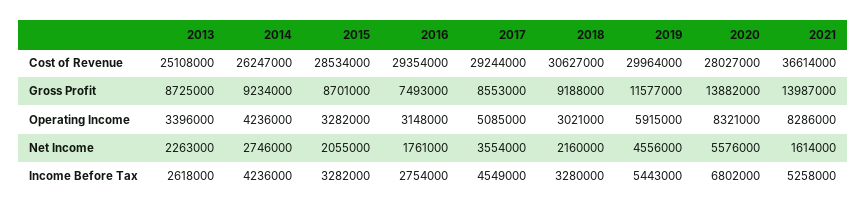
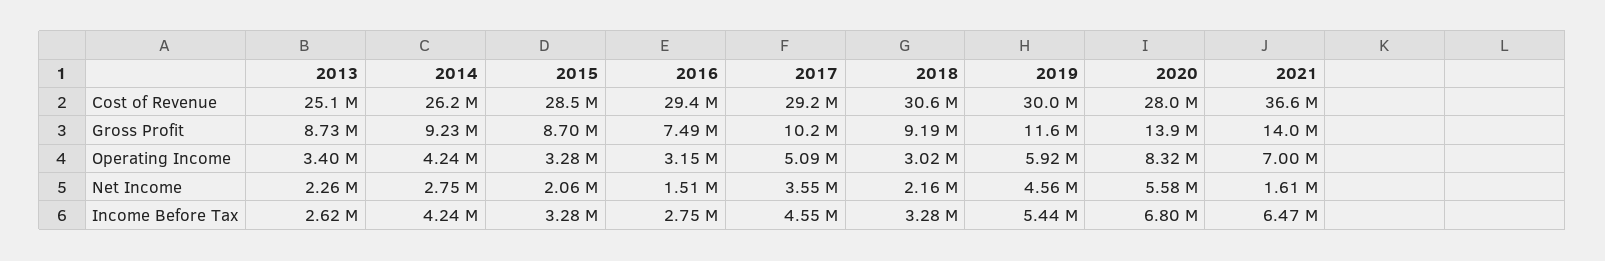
  {
    "2013": {
      "Cost of Revenue": 25108000,
      "Gross Profit": 8725000,
      "Operating Income": 3396000,
      "Net Income": 2263000,
      "Income Before Tax": 2618000
    },
    "2014": {
      "Cost of Revenue": 26247000,
      "Gross Profit": 9234000,
      "Operating Income": 4236000,
      "Net Income": 2746000,
      "Income Before Tax": 4236000
    },
    "2015": {
      "Cost of Revenue": 28534000,
      "Gross Profit": 8701000,
      "Operating Income": 3282000,
      "Net Income": 2055000,
      "Income Before Tax": 3282000
    },
    "2016": {
      "Cost of Revenue": 29354000,
      "Gross Profit": 7493000,
      "Operating Income": 3148000,
-     "Net Income": 1761000,
+     "Net Income": 1510000,
      "Income Before Tax": 2754000
    },
    "2017": {
      "Cost of Revenue": 29244000,
-     "Gross Profit": 8553000,
+     "Gross Profit": 10200000,
      "Operating Income": 5085000,
      "Net Income": 3554000,
      "Income Before Tax": 4549000
    },
    "2018": {
      "Cost of Revenue": 30627000,
      "Gross Profit": 9188000,
      "Operating Income": 3021000,
      "Net Income": 2160000,
      "Income Before Tax": 3280000
    },
    "2019": {
      "Cost of Revenue": 29964000,
      "Gross Profit": 11577000,
      "Operating Income": 5915000,
      "Net Income": 4556000,
      "Income Before Tax": 5443000
    },
    "2020": {
      "Cost of Revenue": 28027000,
      "Gross Profit": 13882000,
      "Operating Income": 8321000,
      "Net Income": 5576000,
      "Income Before Tax": 6802000
    },
    "2021": {
      "Cost of Revenue": 36614000,
      "Gross Profit": 13987000,
-     "Operating Income": 8286000,
+     "Operating Income": 7000000,
      "Net Income": 1614000,
-     "Income Before Tax": 5258000
+     "Income Before Tax": 6470000
    }
  }

